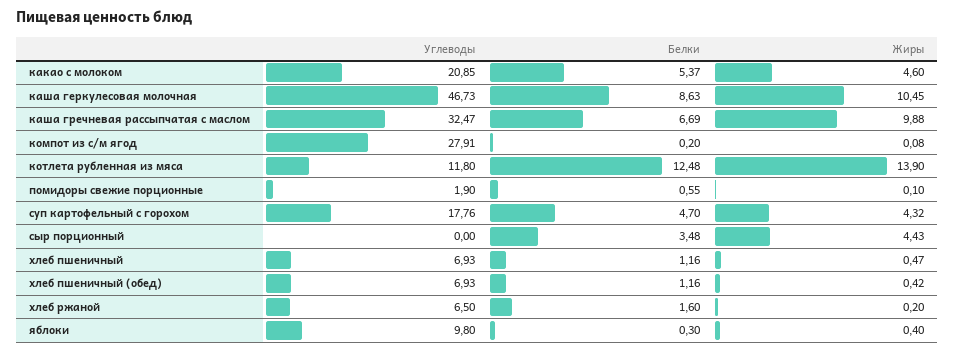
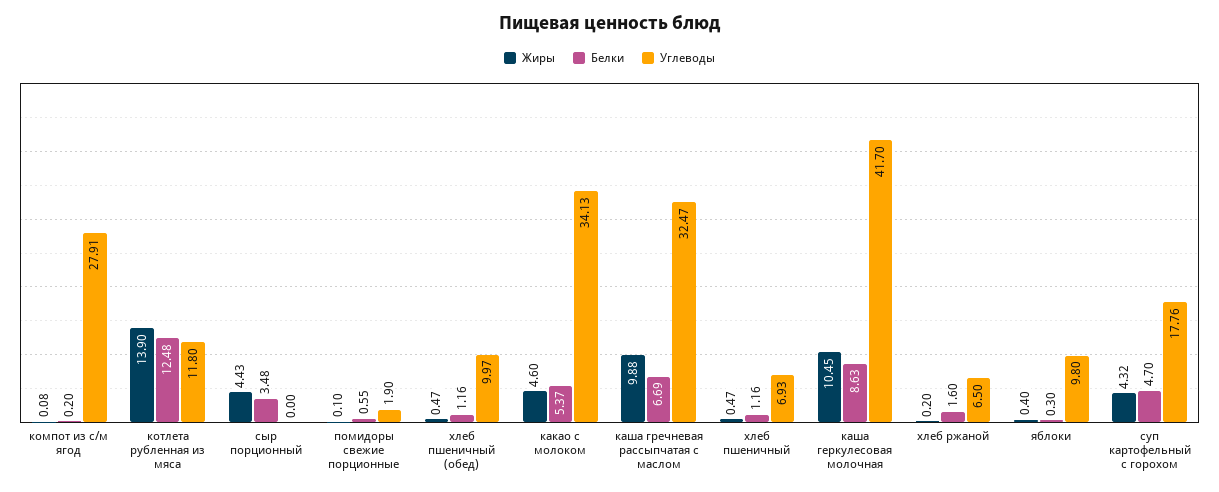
  {
    "Углеводы": {
-     "какао с молоком": 20.85,
+     "какао с молоком": 34.13,
-     "каша геркулесовая молочная": 46.73,
+     "каша геркулесовая молочная": 41.7,
      "каша гречневая рассыпчатая с маслом": 32.47,
      "компот из с/м ягод": 27.91,
      "котлета рубленная из мяса": 11.8,
      "помидоры свежие порционные": 1.9,
      "суп картофельный с горохом": 17.76,
      "сыр порционный": 0,
      "хлеб пшеничный": 6.93,
-     "хлеб пшеничный (обед)": 6.93,
+     "хлеб пшеничный (обед)": 9.97,
      "хлеб ржаной": 6.5,
      "яблоки": 9.8
    },
    "Белки": {
      "какао с молоком": 5.37,
      "каша геркулесовая молочная": 8.63,
      "каша гречневая рассыпчатая с маслом": 6.69,
      "компот из с/м ягод": 0.2,
      "котлета рубленная из мяса": 12.48,
      "помидоры свежие порционные": 0.55,
      "суп картофельный с горохом": 4.7,
      "сыр порционный": 3.48,
      "хлеб пшеничный": 1.16,
      "хлеб пшеничный (обед)": 1.16,
      "хлеб ржаной": 1.6,
      "яблоки": 0.3
    },
    "Жиры": {
      "какао с молоком": 4.6,
      "каша геркулесовая молочная": 10.45,
      "каша гречневая рассыпчатая с маслом": 9.88,
      "компот из с/м ягод": 0.08,
      "котлета рубленная из мяса": 13.9,
      "помидоры свежие порционные": 0.1,
      "суп картофельный с горохом": 4.32,
      "сыр порционный": 4.43,
      "хлеб пшеничный": 0.47,
-     "хлеб пшеничный (обед)": 0.42,
+     "хлеб пшеничный (обед)": 0.47,
      "хлеб ржаной": 0.2,
      "яблоки": 0.4
    }
  }

